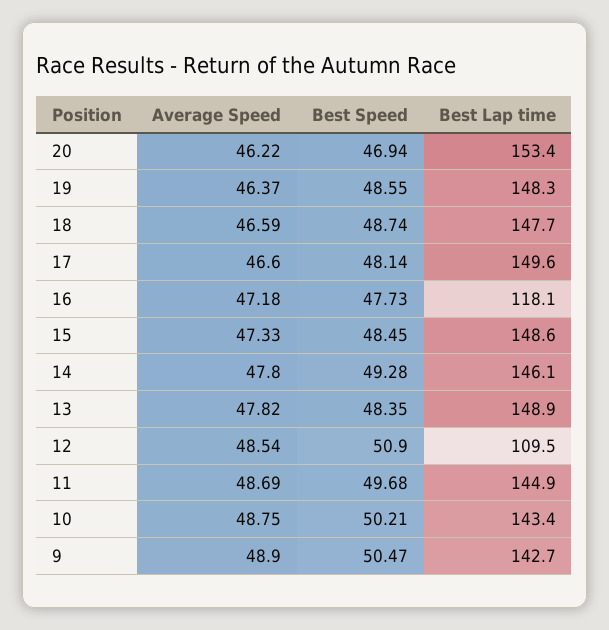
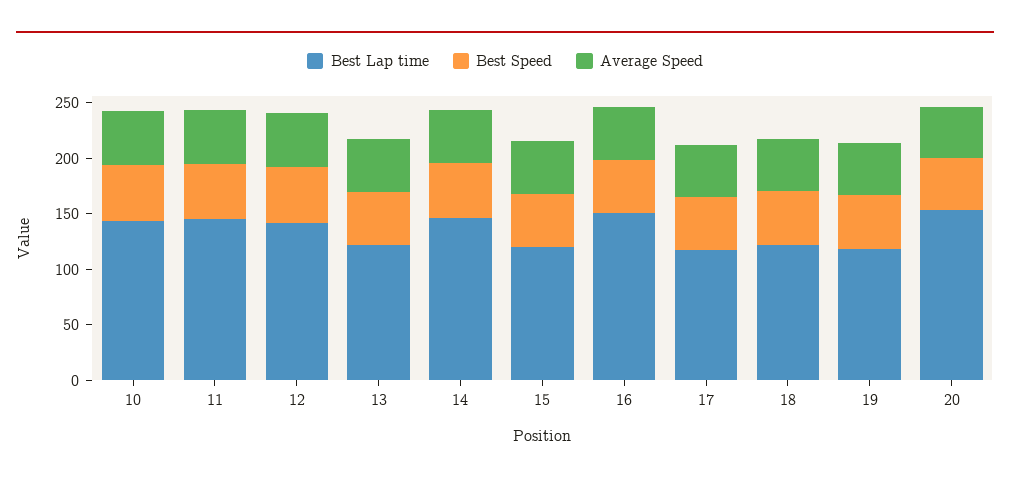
  {
    "Average Speed": {
      "20": 46.22,
      "19": 46.37,
      "18": 46.59,
      "17": 46.6,
      "16": 47.18,
      "15": 47.33,
      "14": 47.8,
      "13": 47.82,
      "12": 48.54,
      "11": 48.69,
-     "10": 48.75,
+     "10": 48.75
-     "9": 48.9
    },
    "Best Speed": {
      "20": 46.94,
      "19": 48.55,
      "18": 48.74,
      "17": 48.14,
      "16": 47.73,
      "15": 48.45,
      "14": 49.28,
      "13": 48.35,
      "12": 50.9,
      "11": 49.68,
-     "10": 50.21,
+     "10": 50.21
-     "9": 50.47
    },
    "Best Lap time": {
      "20": 153.4,
-     "19": 148.3,
+     "19": 120,
-     "18": 147.7,
+     "18": 120,
-     "17": 149.6,
+     "17": 120,
-     "16": 118.1,
+     "16": 150,
-     "15": 148.6,
+     "15": 120,
      "14": 146.1,
-     "13": 148.9,
+     "13": 120,
-     "12": 109.5,
+     "12": 140,
      "11": 144.9,
-     "10": 143.4,
+     "10": 143.4
-     "9": 142.7
    }
  }

